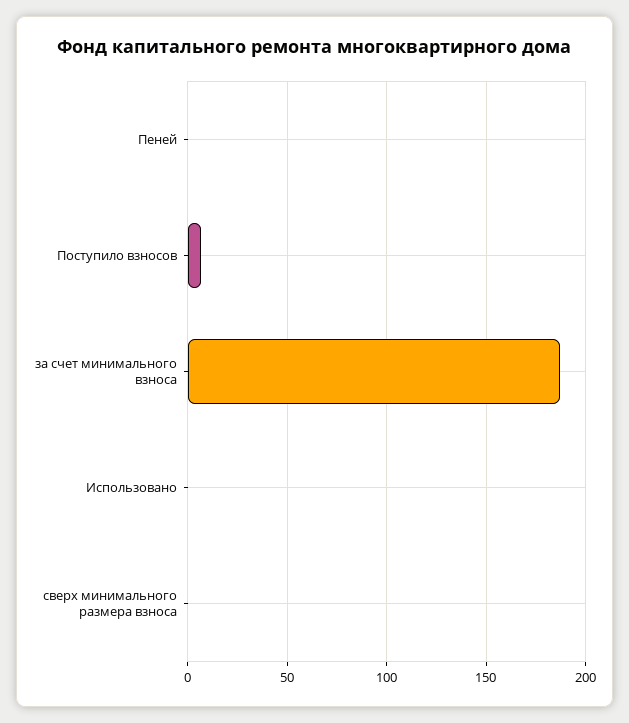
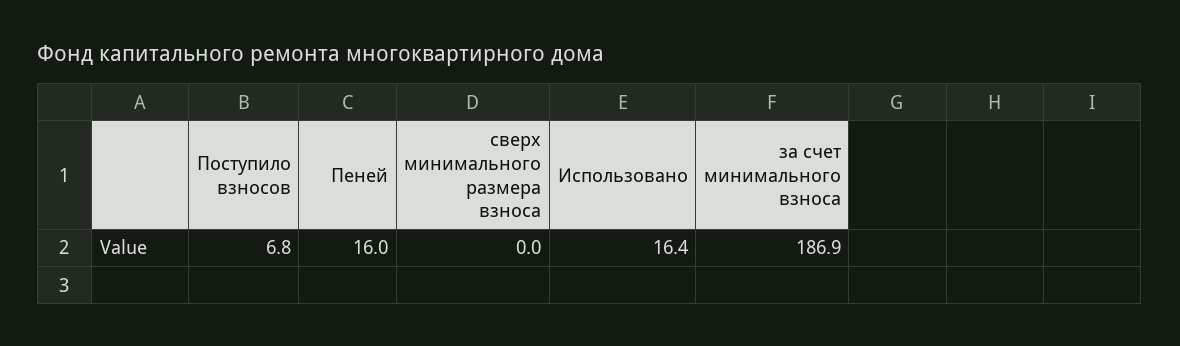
  {
-   "Пеней": 0,
+   "Пеней": 16,
    "Поступило взносов": 6.8,
    "за счет минимального взноса": 186.9,
-   "Использовано": 0,
+   "Использовано": 16.4,
    "сверх минимального размера взноса": 0
  }

